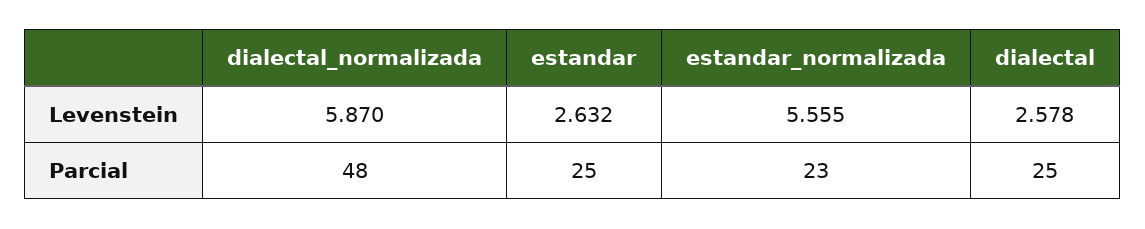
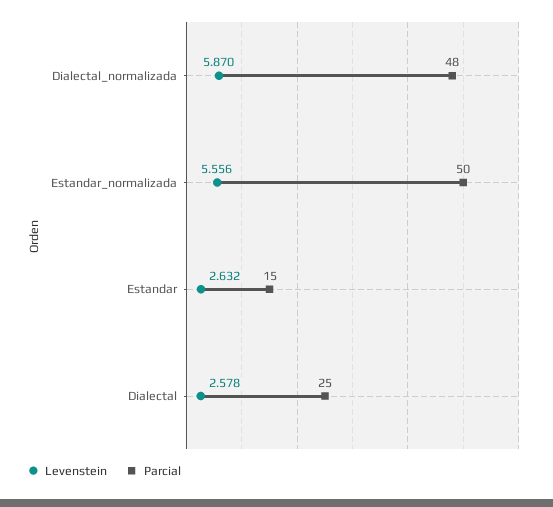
  {
    "Levenstein": {
      "dialectal_normalizada": 5.87,
      "estandar": 2.632,
-     "estandar_normalizada": 5.555,
+     "estandar_normalizada": 5.556,
      "dialectal": 2.578
    },
    "Parcial": {
      "dialectal_normalizada": 48,
-     "estandar": 25,
+     "estandar": 15,
-     "estandar_normalizada": 23,
+     "estandar_normalizada": 50,
      "dialectal": 25
    }
  }

